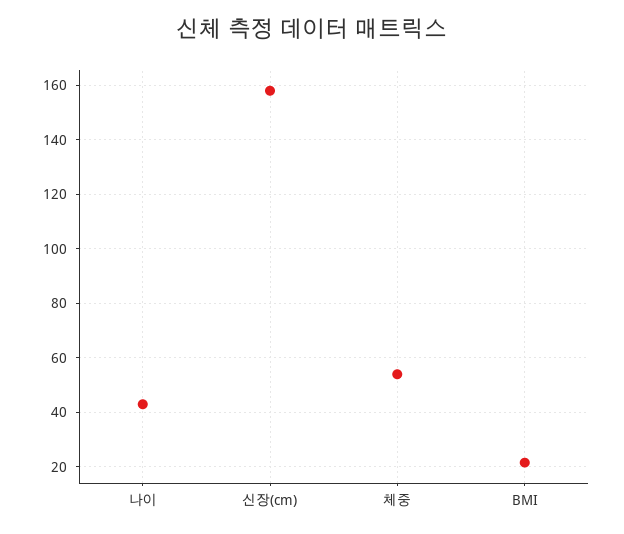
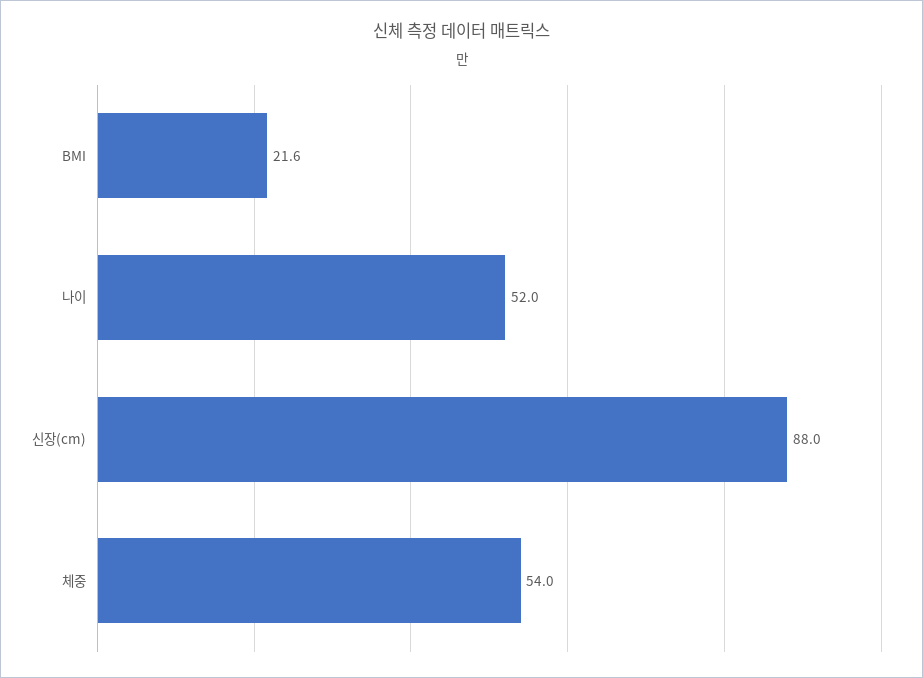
  {
-   "나이": 42.5,
+   "나이": 52,
-   "신장(cm)": 157.5,
+   "신장(cm)": 88,
    "체중": 54,
    "BMI": 21.6
  }

